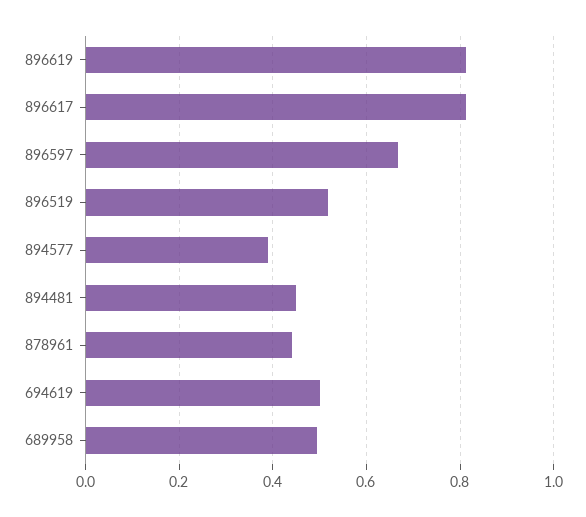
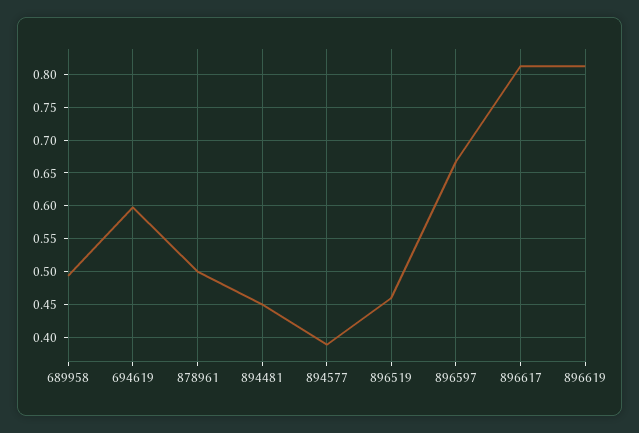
  {
    "896619": 0.81,
    "896617": 0.81,
    "896597": 0.67,
-   "896519": 0.52,
+   "896519": 0.46,
    "894577": 0.39,
    "894481": 0.45,
-   "878961": 0.44,
+   "878961": 0.5,
-   "694619": 0.5,
+   "694619": 0.6,
    "689958": 0.49
  }

